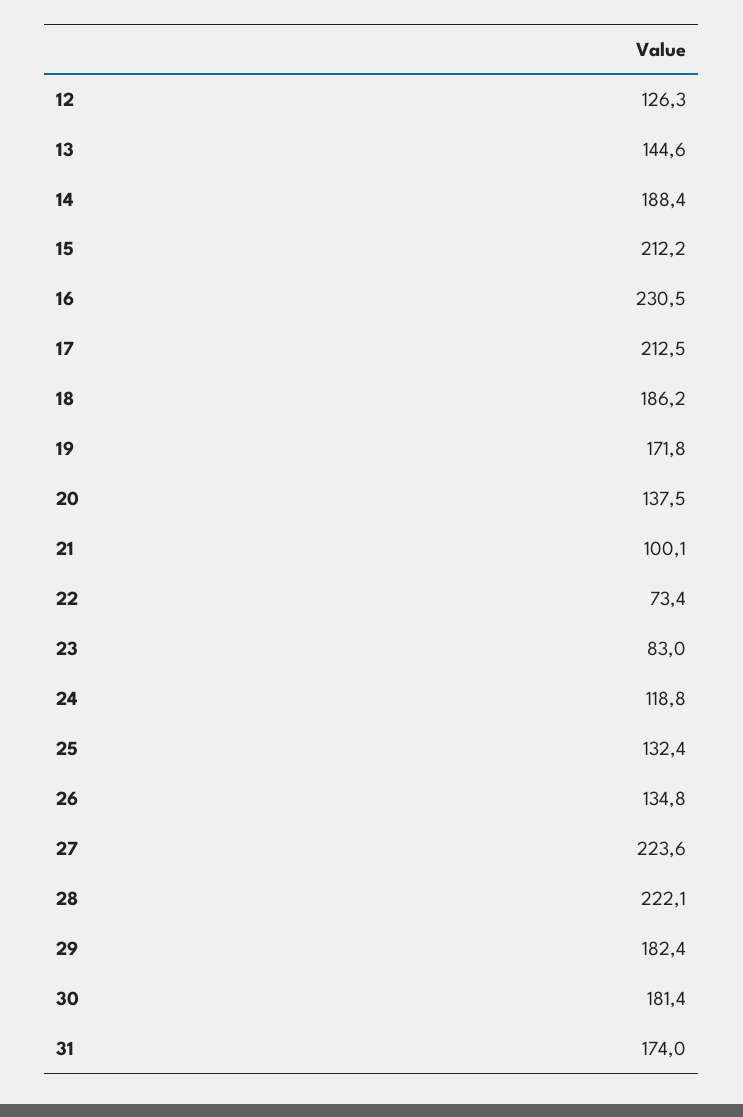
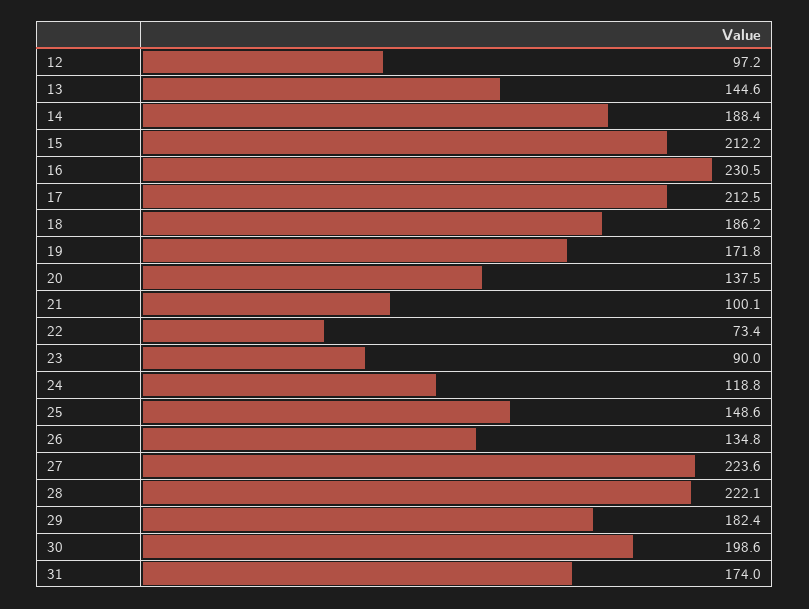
  {
-   "12": 126.3,
+   "12": 97.2,
    "13": 144.6,
    "14": 188.4,
    "15": 212.2,
    "16": 230.5,
    "17": 212.5,
    "18": 186.2,
    "19": 171.8,
    "20": 137.5,
    "21": 100.1,
    "22": 73.4,
-   "23": 83,
+   "23": 90,
    "24": 118.8,
-   "25": 132.4,
+   "25": 148.6,
    "26": 134.8,
    "27": 223.6,
    "28": 222.1,
    "29": 182.4,
-   "30": 181.4,
+   "30": 198.6,
    "31": 174
  }

